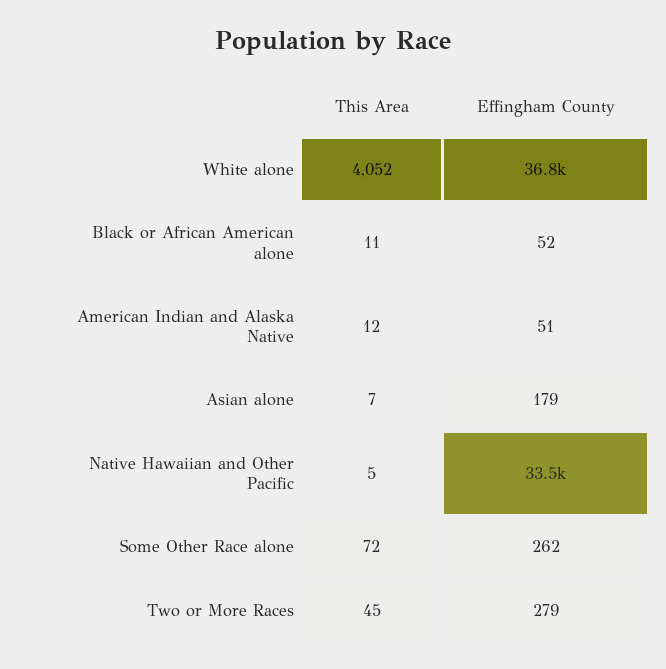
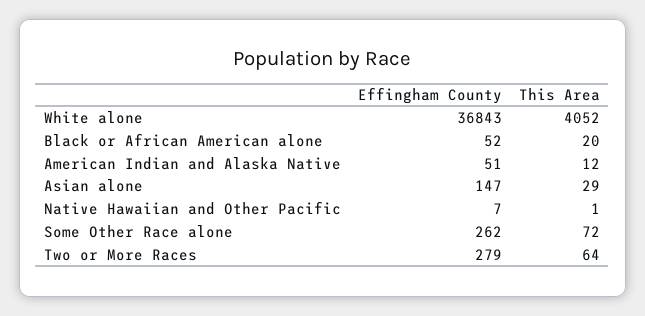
  {
    "This Area": {
      "White alone": 4052,
-     "Black or African American alone": 11,
+     "Black or African American alone": 20,
      "American Indian and Alaska Native": 12,
-     "Asian alone": 7,
+     "Asian alone": 29,
-     "Native Hawaiian and Other Pacific": 5,
+     "Native Hawaiian and Other Pacific": 1,
      "Some Other Race alone": 72,
-     "Two or More Races": 45
+     "Two or More Races": 64
    },
    "Effingham County": {
      "White alone": 36843,
      "Black or African American alone": 52,
      "American Indian and Alaska Native": 51,
-     "Asian alone": 179,
+     "Asian alone": 147,
-     "Native Hawaiian and Other Pacific": 33500,
+     "Native Hawaiian and Other Pacific": 7,
      "Some Other Race alone": 262,
      "Two or More Races": 279
    }
  }

